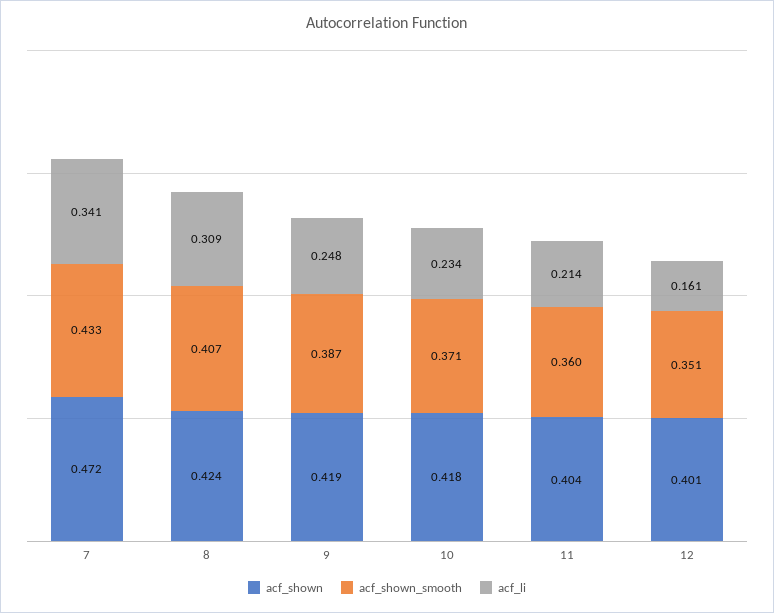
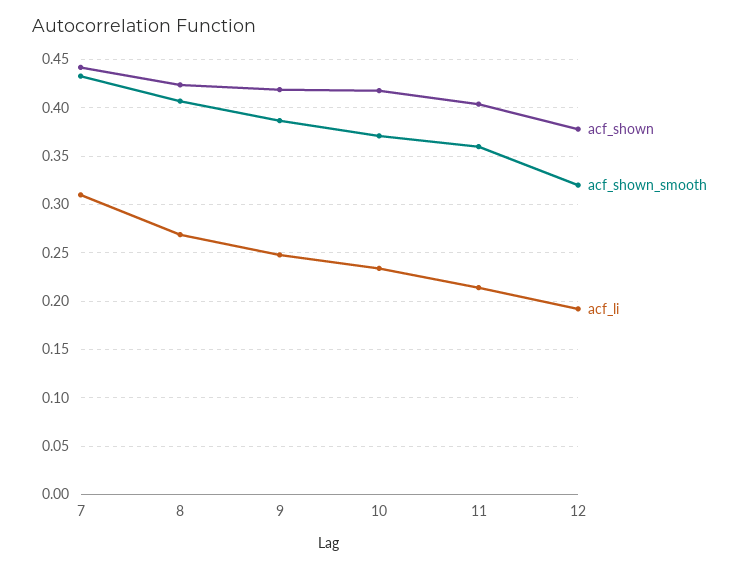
  {
    "acf_shown": {
-     "7": 0.472,
+     "7": 0.44,
      "8": 0.424,
      "9": 0.419,
      "10": 0.418,
      "11": 0.404,
-     "12": 0.401
+     "12": 0.38
    },
    "acf_shown_smooth": {
      "7": 0.433,
      "8": 0.407,
      "9": 0.387,
      "10": 0.371,
      "11": 0.36,
-     "12": 0.351
+     "12": 0.32
    },
    "acf_li": {
-     "7": 0.341,
+     "7": 0.31,
-     "8": 0.309,
+     "8": 0.27,
      "9": 0.248,
      "10": 0.234,
      "11": 0.214,
-     "12": 0.161
+     "12": 0.19
    }
  }

